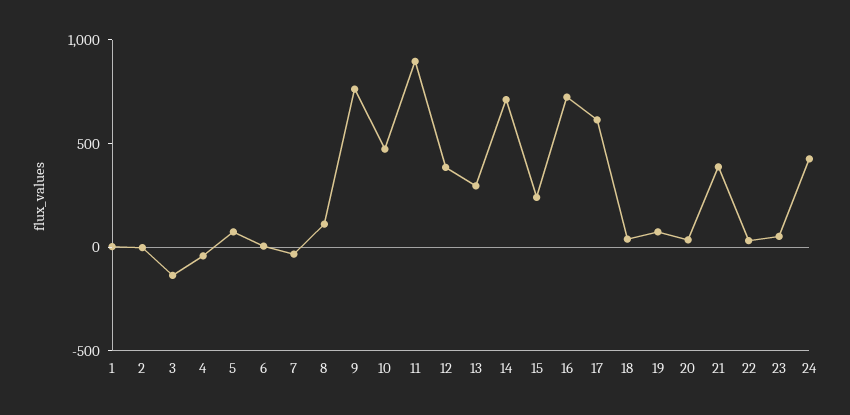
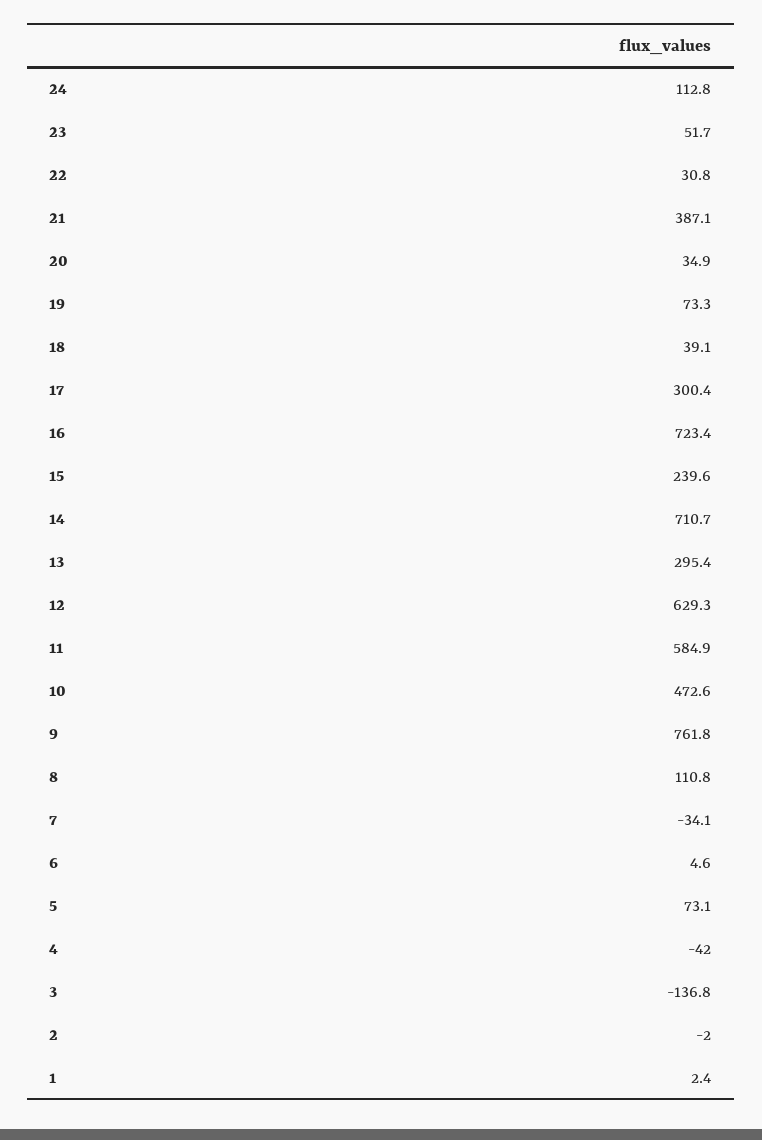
  {
    "1": 2.4,
    "2": -2,
    "3": -136.8,
    "4": -42,
    "5": 73.1,
    "6": 4.6,
    "7": -34.1,
    "8": 110.8,
    "9": 761.8,
    "10": 472.6,
-   "11": 900,
+   "11": 584.9,
-   "12": 400,
+   "12": 629.3,
    "13": 295.4,
    "14": 710.7,
    "15": 239.6,
    "16": 723.4,
-   "17": 600,
+   "17": 300.4,
    "18": 39.1,
    "19": 73.3,
    "20": 34.9,
    "21": 387.1,
    "22": 30.8,
    "23": 51.7,
-   "24": 400
+   "24": 112.8
  }

